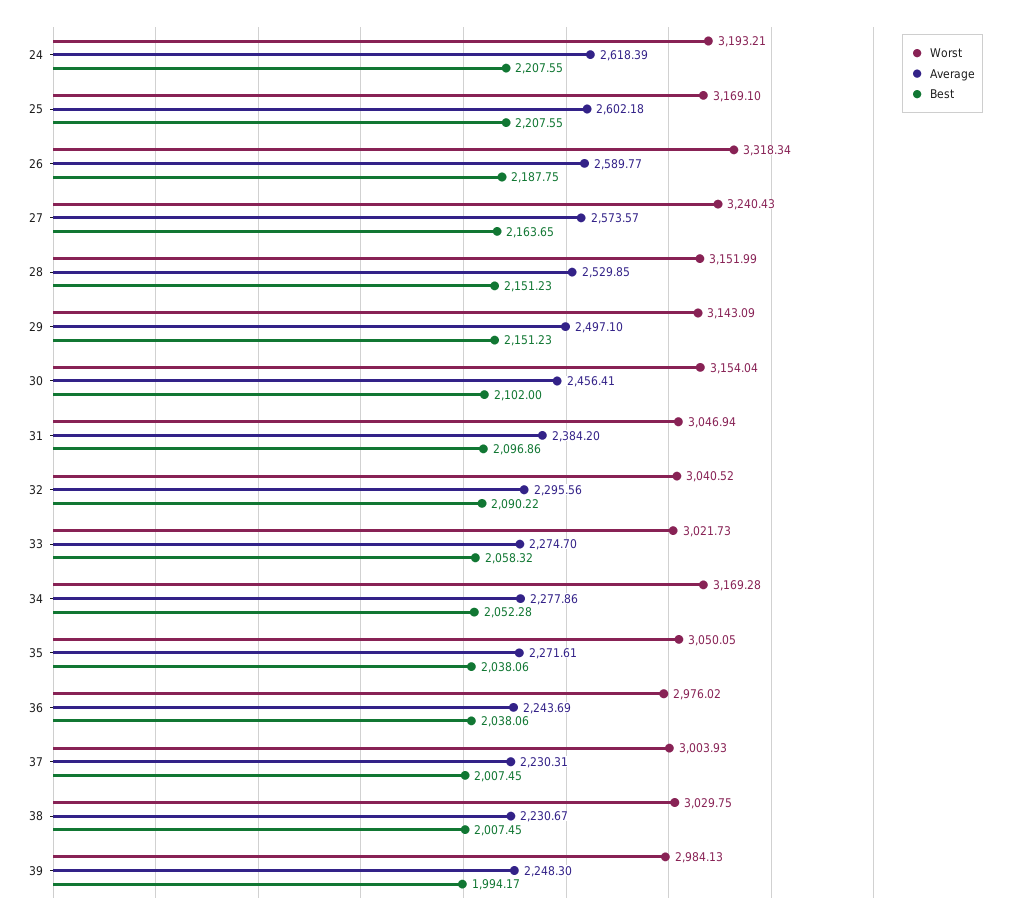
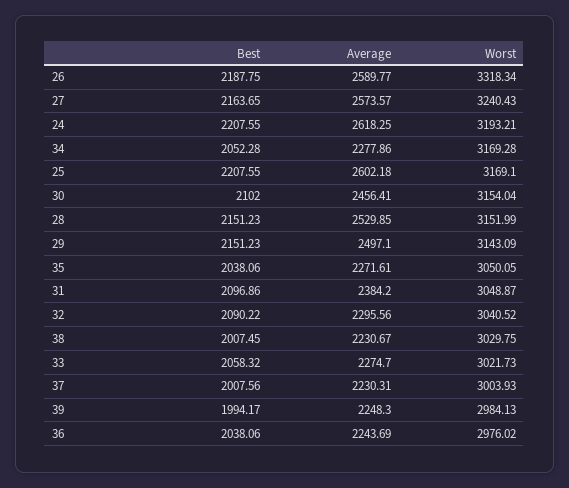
  {
    "Worst": {
      "24": 3193.21,
      "25": 3169.1,
      "26": 3318.34,
      "27": 3240.43,
      "28": 3151.99,
      "29": 3143.09,
      "30": 3154.04,
-     "31": 3046.94,
+     "31": 3048.87,
      "32": 3040.52,
      "33": 3021.73,
      "34": 3169.28,
      "35": 3050.05,
      "36": 2976.02,
      "37": 3003.93,
      "38": 3029.75,
      "39": 2984.13
    },
    "Average": {
-     "24": 2618.39,
+     "24": 2618.25,
      "25": 2602.18,
      "26": 2589.77,
      "27": 2573.57,
      "28": 2529.85,
      "29": 2497.1,
      "30": 2456.41,
      "31": 2384.2,
      "32": 2295.56,
      "33": 2274.7,
      "34": 2277.86,
      "35": 2271.61,
      "36": 2243.69,
      "37": 2230.31,
      "38": 2230.67,
      "39": 2248.3
    },
    "Best": {
      "24": 2207.55,
      "25": 2207.55,
      "26": 2187.75,
      "27": 2163.65,
      "28": 2151.23,
      "29": 2151.23,
      "30": 2102,
      "31": 2096.86,
      "32": 2090.22,
      "33": 2058.32,
      "34": 2052.28,
      "35": 2038.06,
      "36": 2038.06,
-     "37": 2007.45,
+     "37": 2007.56,
      "38": 2007.45,
      "39": 1994.17
    }
  }

